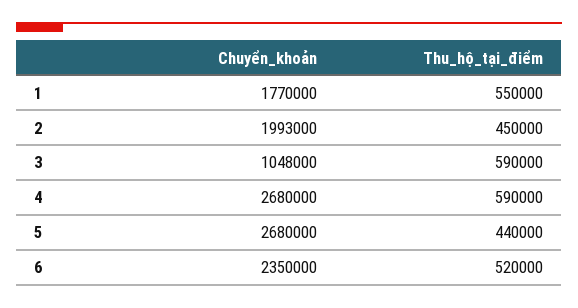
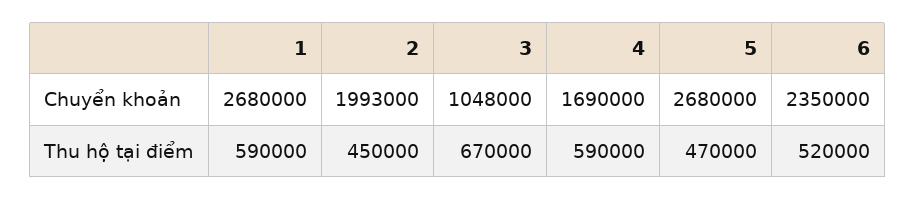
  {
    "Chuyển_khoản": {
-     "1": 1770000,
+     "1": 2680000,
      "2": 1993000,
      "3": 1048000,
-     "4": 2680000,
+     "4": 1690000,
      "5": 2680000,
      "6": 2350000
    },
    "Thu_hộ_tại_điểm": {
-     "1": 550000,
+     "1": 590000,
      "2": 450000,
-     "3": 590000,
+     "3": 670000,
      "4": 590000,
-     "5": 440000,
+     "5": 470000,
      "6": 520000
    }
  }

